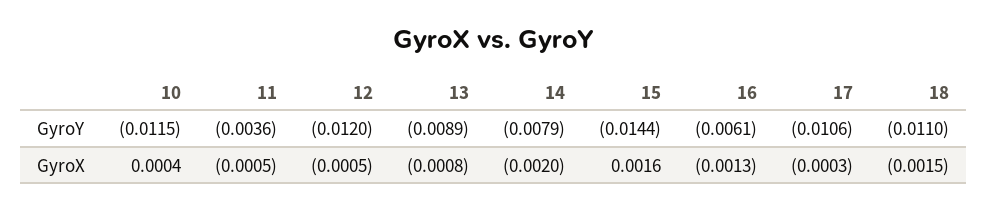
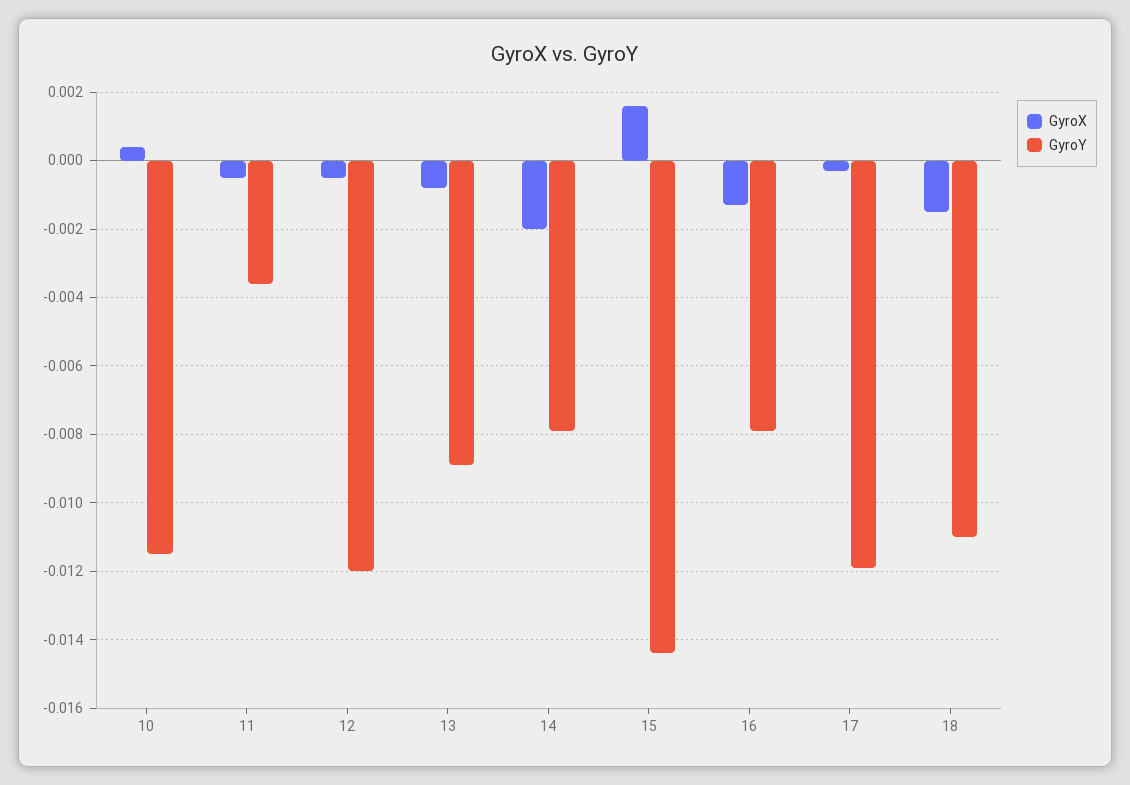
  {
    "GyroY": {
      "10": -0.0115,
      "11": -0.0036,
      "12": -0.012,
      "13": -0.0089,
      "14": -0.0079,
      "15": -0.0144,
-     "16": -0.0061,
+     "16": -0.008,
-     "17": -0.0106,
+     "17": -0.012,
      "18": -0.011
    },
    "GyroX": {
      "10": 0.0004,
      "11": -0.0005,
      "12": -0.0005,
      "13": -0.0008,
      "14": -0.002,
      "15": 0.0016,
      "16": -0.0013,
      "17": -0.0003,
      "18": -0.0015
    }
  }

